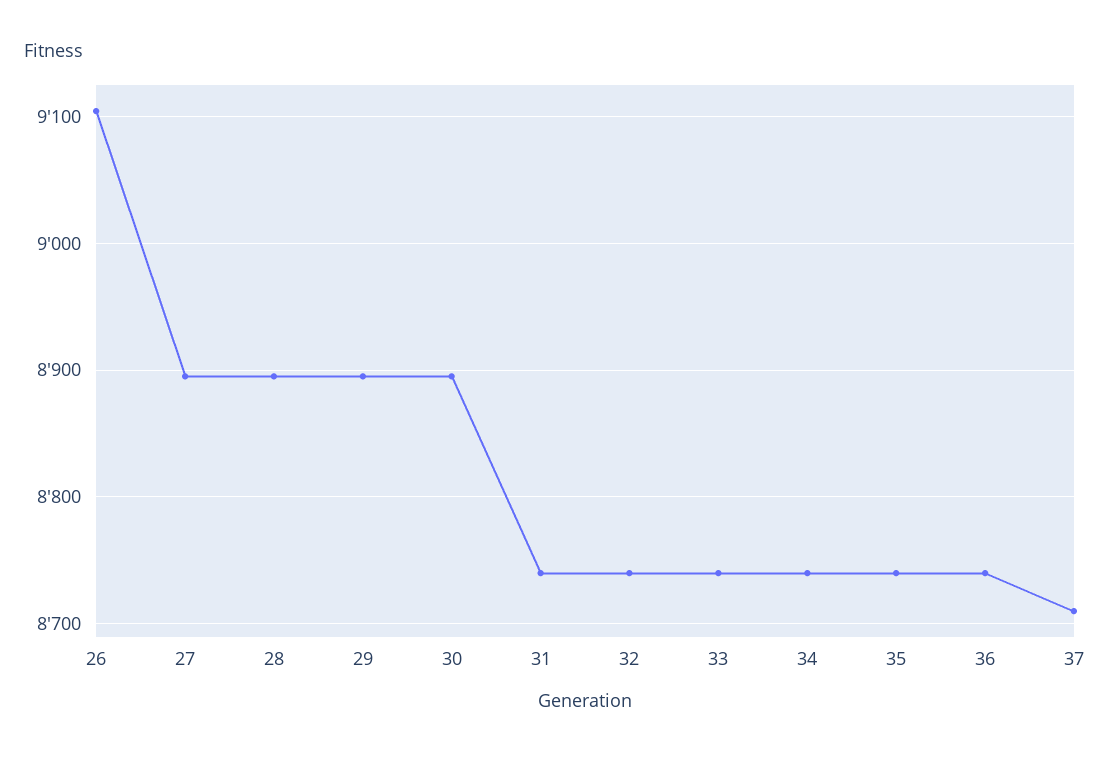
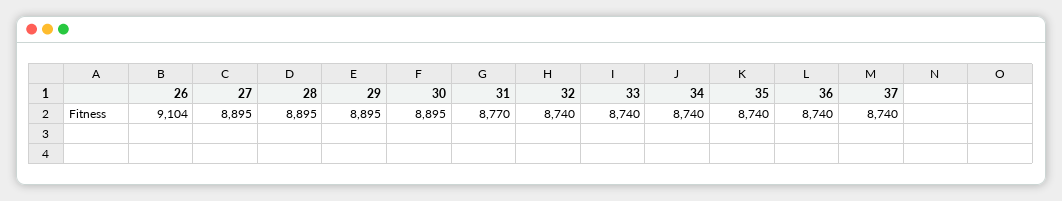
  {
    "26": 9104,
    "27": 8895,
    "28": 8895,
    "29": 8895,
    "30": 8895,
-   "31": 8740,
+   "31": 8770,
    "32": 8740,
    "33": 8740,
    "34": 8740,
    "35": 8740,
    "36": 8740,
-   "37": 8710
+   "37": 8740
  }

